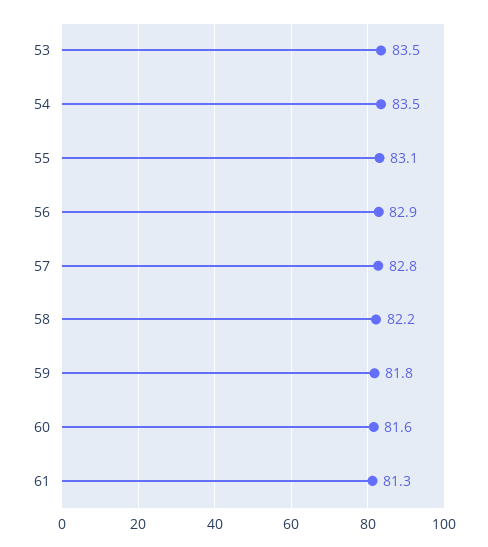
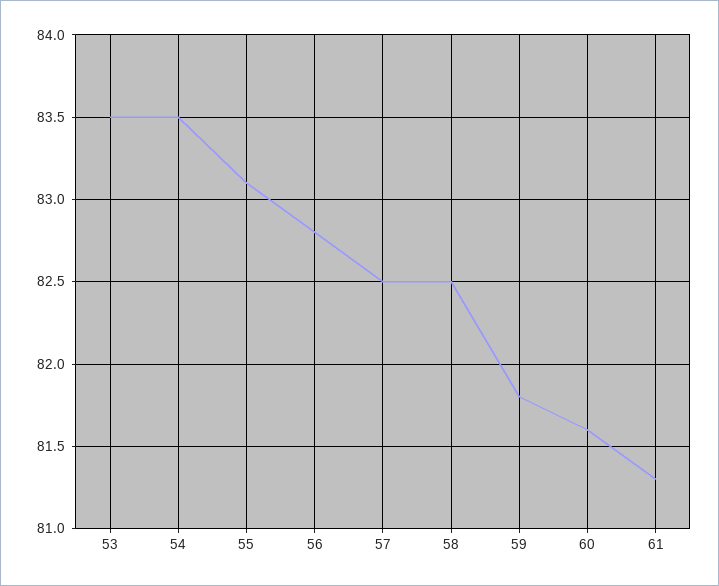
  {
    "53": 83.5,
    "54": 83.5,
    "55": 83.1,
-   "56": 82.9,
+   "56": 82.8,
-   "57": 82.8,
+   "57": 82.5,
-   "58": 82.2,
+   "58": 82.5,
    "59": 81.8,
    "60": 81.6,
    "61": 81.3
  }

